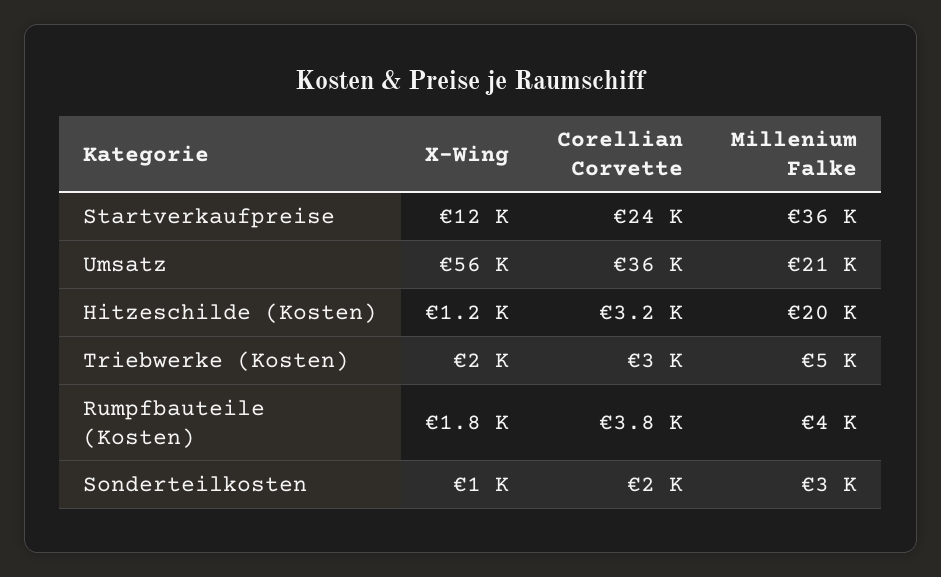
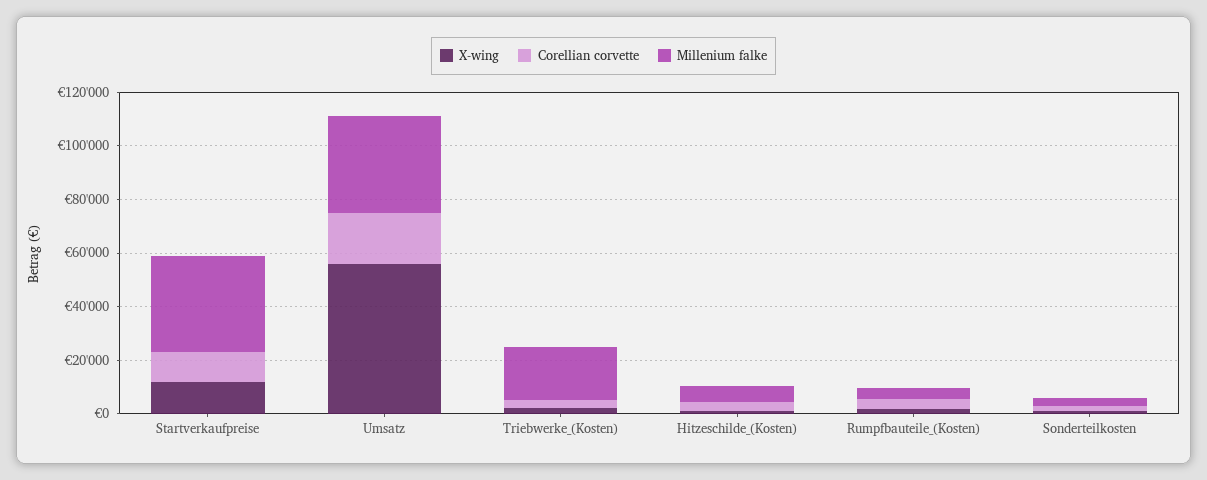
  {
    "X-Wing": {
      "Startverkaufpreise": 12000,
      "Umsatz": 56000,
      "Hitzeschilde (Kosten)": 1200,
      "Triebwerke (Kosten)": 2000,
      "Rumpfbauteile (Kosten)": 1800,
      "Sonderteilkosten": 1000
    },
    "Corellian Corvette": {
-     "Startverkaufpreise": 24000,
+     "Startverkaufpreise": 10000,
-     "Umsatz": 36000,
+     "Umsatz": 20000,
      "Hitzeschilde (Kosten)": 3200,
      "Triebwerke (Kosten)": 3000,
      "Rumpfbauteile (Kosten)": 3800,
      "Sonderteilkosten": 2000
    },
    "Millenium Falke": {
      "Startverkaufpreise": 36000,
-     "Umsatz": 21000,
+     "Umsatz": 35000,
-     "Hitzeschilde (Kosten)": 20000,
+     "Hitzeschilde (Kosten)": 5000,
-     "Triebwerke (Kosten)": 5000,
+     "Triebwerke (Kosten)": 20000,
      "Rumpfbauteile (Kosten)": 4000,
      "Sonderteilkosten": 3000
    }
  }

